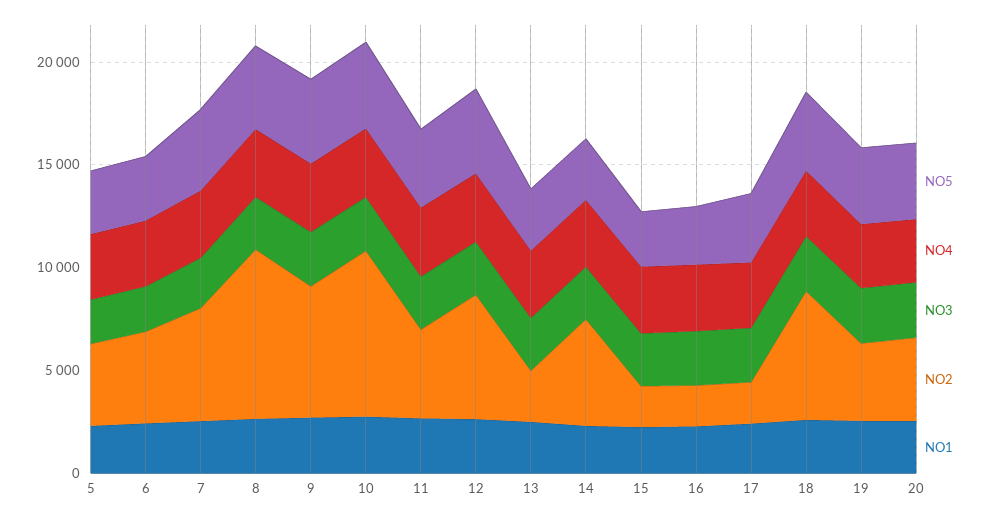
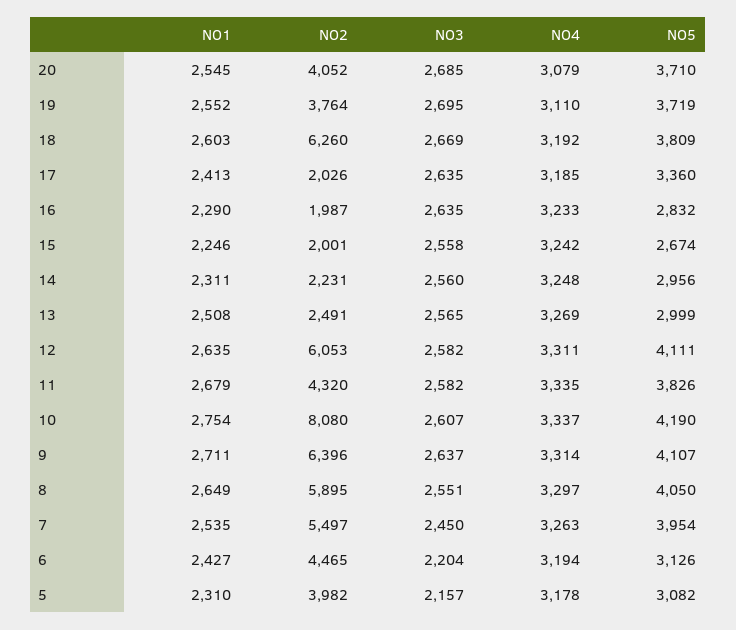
  {
    "NO5": {
      "5": 3082,
      "6": 3126,
      "7": 3954,
      "8": 4050,
      "9": 4107,
      "10": 4190,
      "11": 3826,
      "12": 4111,
      "13": 2999,
      "14": 2956,
      "15": 2674,
      "16": 2832,
      "17": 3360,
      "18": 3809,
      "19": 3719,
      "20": 3710
    },
    "NO4": {
      "5": 3178,
      "6": 3194,
      "7": 3263,
      "8": 3297,
      "9": 3314,
      "10": 3337,
      "11": 3335,
      "12": 3311,
      "13": 3269,
      "14": 3248,
      "15": 3242,
      "16": 3233,
      "17": 3185,
      "18": 3192,
      "19": 3110,
      "20": 3079
    },
    "NO3": {
      "5": 2157,
      "6": 2204,
      "7": 2450,
      "8": 2551,
      "9": 2637,
      "10": 2607,
      "11": 2582,
      "12": 2582,
      "13": 2565,
      "14": 2560,
      "15": 2558,
      "16": 2635,
      "17": 2635,
      "18": 2669,
      "19": 2695,
      "20": 2685
    },
    "NO2": {
      "5": 3982,
      "6": 4465,
      "7": 5497,
-     "8": 8000,
+     "8": 5895,
      "9": 6396,
      "10": 8080,
      "11": 4320,
      "12": 6053,
      "13": 2491,
-     "14": 5000,
+     "14": 2231,
      "15": 2001,
      "16": 1987,
      "17": 2026,
      "18": 6260,
      "19": 3764,
      "20": 4052
    },
    "NO1": {
      "5": 2310,
      "6": 2427,
      "7": 2535,
      "8": 2649,
      "9": 2711,
      "10": 2754,
      "11": 2679,
      "12": 2635,
      "13": 2508,
      "14": 2311,
      "15": 2246,
      "16": 2290,
      "17": 2413,
      "18": 2603,
      "19": 2552,
      "20": 2545
    }
  }

